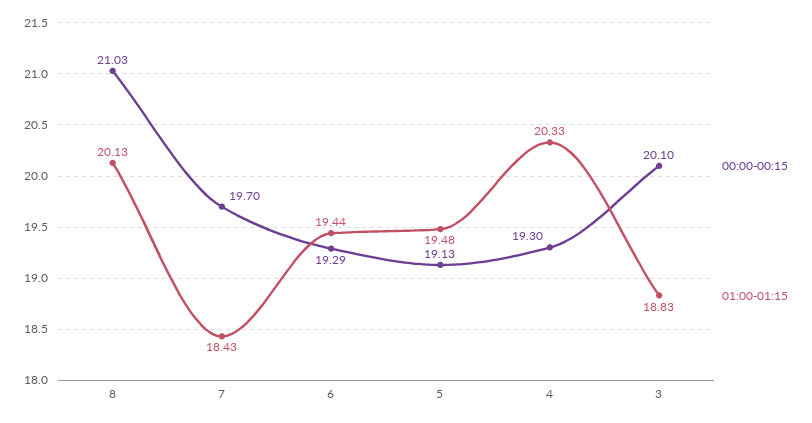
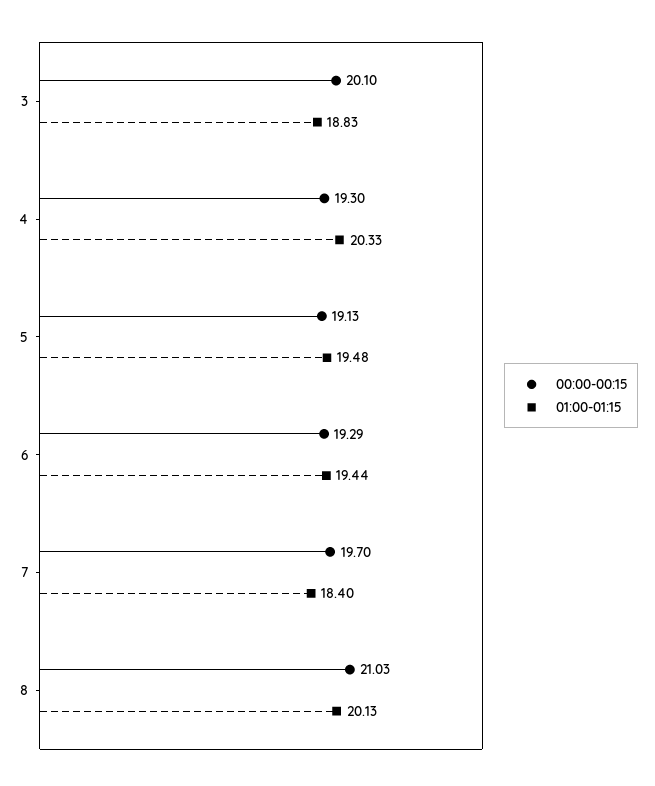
  {
    "00:00-00:15": {
      "8": 21.03,
      "7": 19.7,
      "6": 19.29,
      "5": 19.13,
      "4": 19.3,
      "3": 20.1
    },
    "01:00-01:15": {
      "8": 20.13,
-     "7": 18.43,
+     "7": 18.4,
      "6": 19.44,
      "5": 19.48,
      "4": 20.33,
      "3": 18.83
    }
  }

